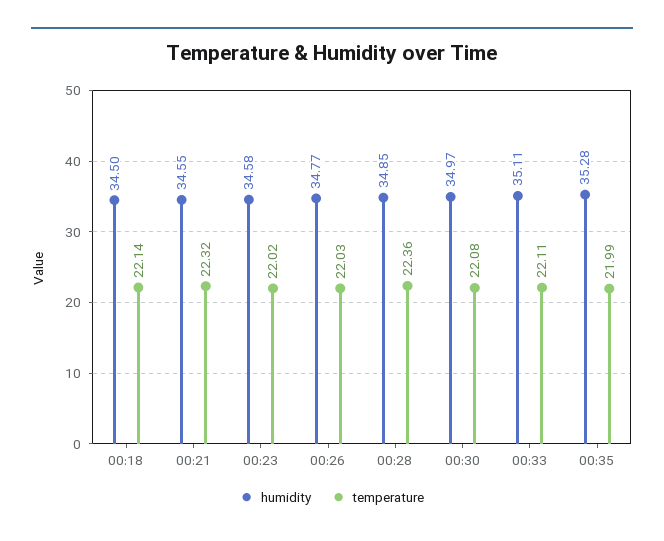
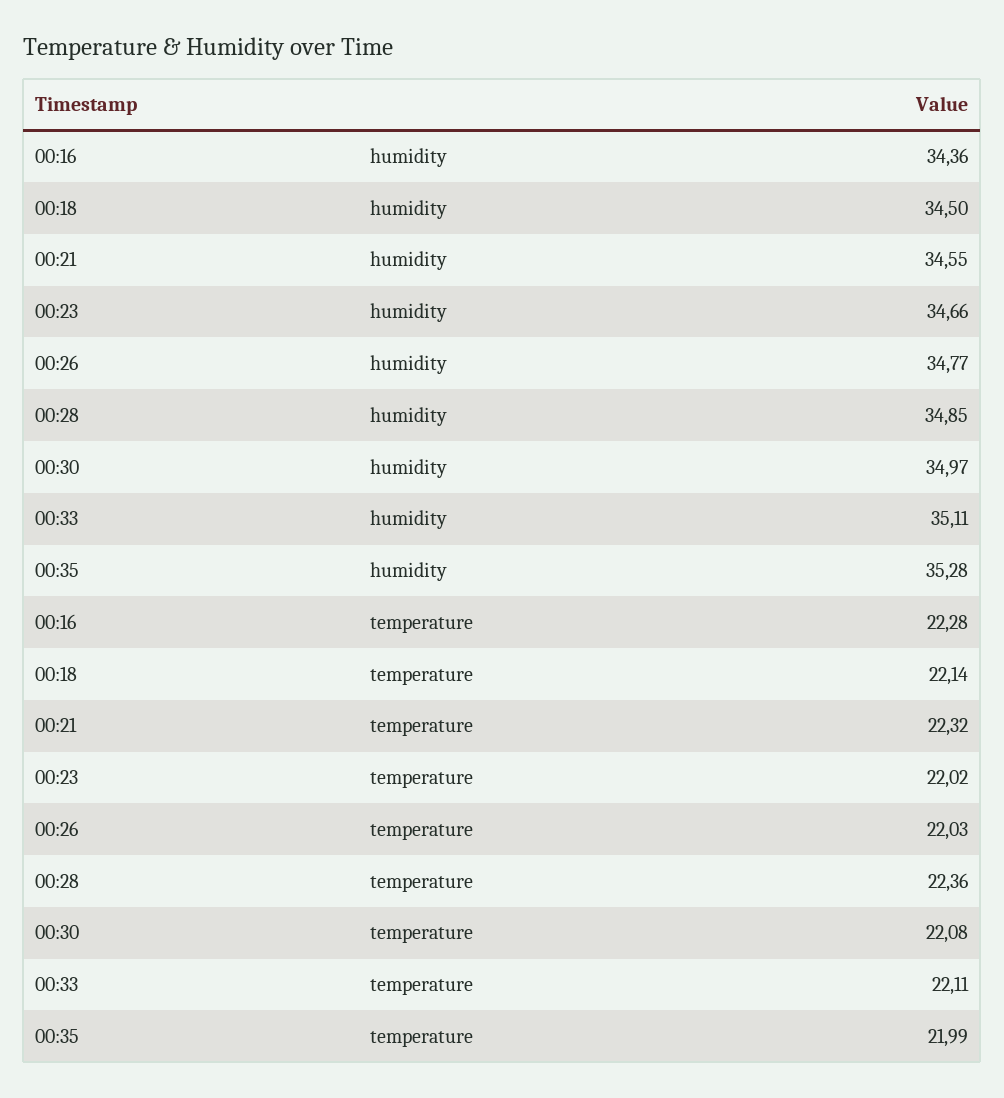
  {
    "humidity": {
      "00:18": 34.5,
      "00:21": 34.55,
-     "00:23": 34.58,
+     "00:23": 34.66,
      "00:26": 34.77,
      "00:28": 34.85,
      "00:30": 34.97,
      "00:33": 35.11,
-     "00:35": 35.28
+     "00:35": 35.28,
+     "00:16": 34.36
    },
    "temperature": {
      "00:18": 22.14,
      "00:21": 22.32,
      "00:23": 22.02,
      "00:26": 22.03,
      "00:28": 22.36,
      "00:30": 22.08,
      "00:33": 22.11,
-     "00:35": 21.99
+     "00:35": 21.99,
+     "00:16": 22.28
    }
  }

